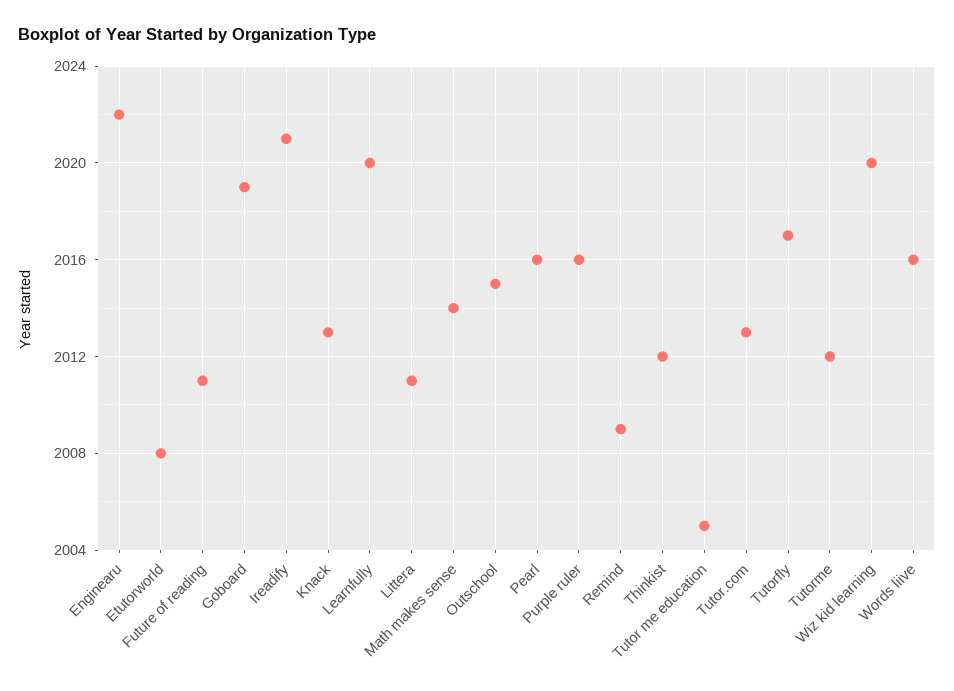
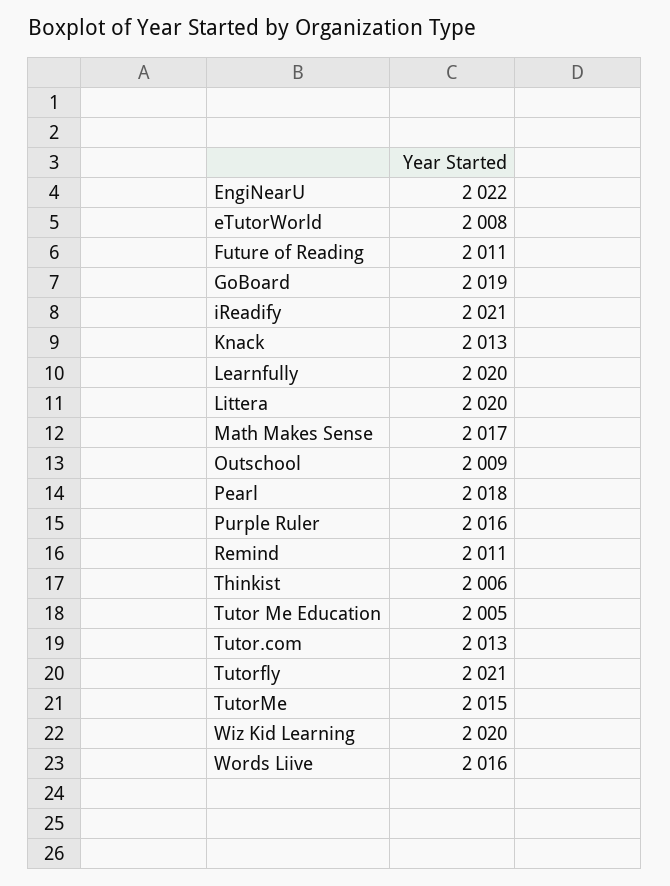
  {
    "Enginearu": 2022,
    "Etutorworld": 2008,
    "Future of reading": 2011,
    "Goboard": 2019,
    "Ireadify": 2021,
    "Knack": 2013,
    "Learnfully": 2020,
-   "Littera": 2011,
+   "Littera": 2020,
-   "Math makes sense": 2014,
+   "Math makes sense": 2017,
-   "Outschool": 2015,
+   "Outschool": 2009,
-   "Pearl": 2016,
+   "Pearl": 2018,
    "Purple ruler": 2016,
-   "Remind": 2009,
+   "Remind": 2011,
-   "Thinkist": 2012,
+   "Thinkist": 2006,
    "Tutor me education": 2005,
    "Tutor.com": 2013,
-   "Tutorfly": 2017,
+   "Tutorfly": 2021,
-   "Tutorme": 2012,
+   "Tutorme": 2015,
    "Wiz kid learning": 2020,
    "Words liive": 2016
  }

